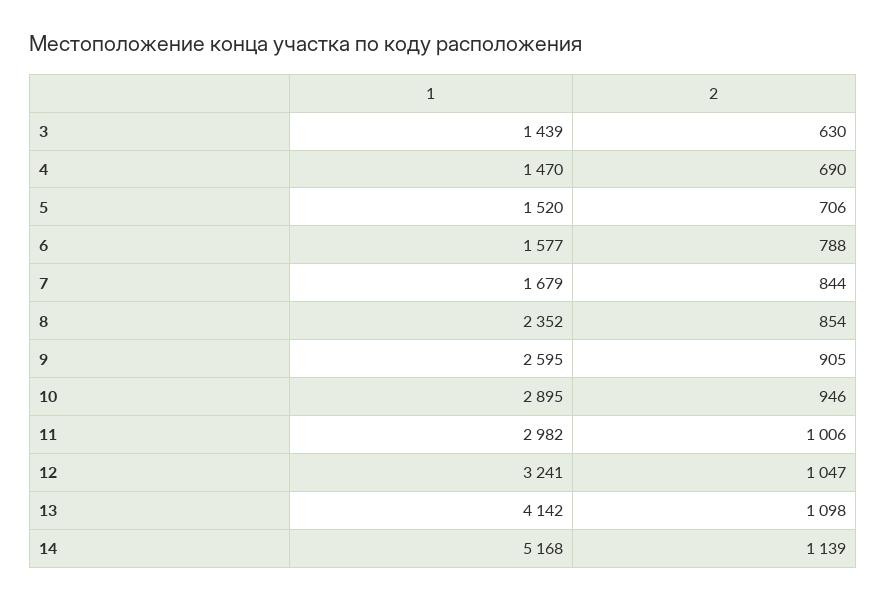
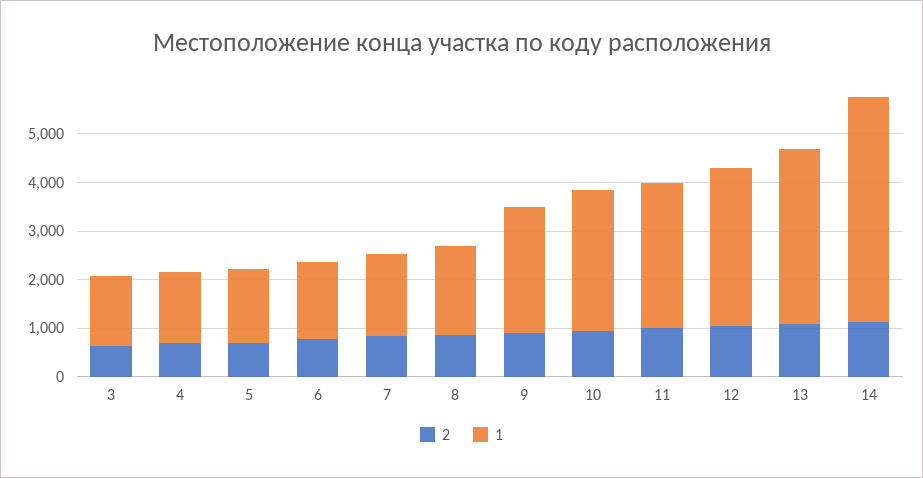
  {
    "1": {
      "3": 1439,
      "4": 1470,
      "5": 1520,
      "6": 1577,
      "7": 1679,
-     "8": 2352,
+     "8": 1800,
      "9": 2595,
      "10": 2895,
      "11": 2982,
      "12": 3241,
-     "13": 4142,
+     "13": 3600,
-     "14": 5168
+     "14": 4600
    },
    "2": {
      "3": 630,
      "4": 690,
      "5": 706,
      "6": 788,
      "7": 844,
      "8": 854,
      "9": 905,
      "10": 946,
      "11": 1006,
      "12": 1047,
      "13": 1098,
      "14": 1139
    }
  }

